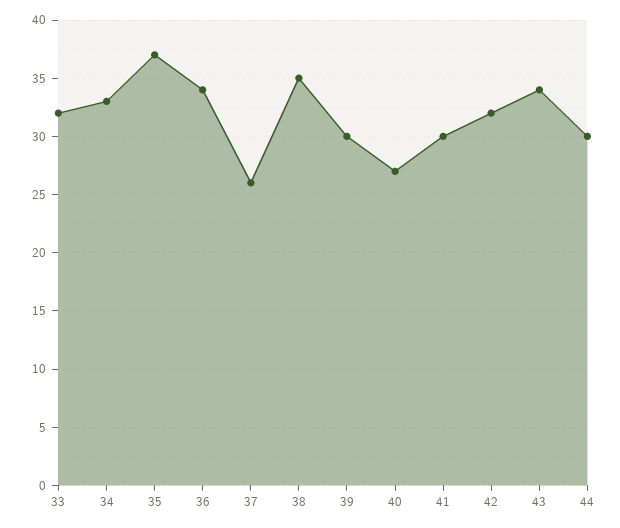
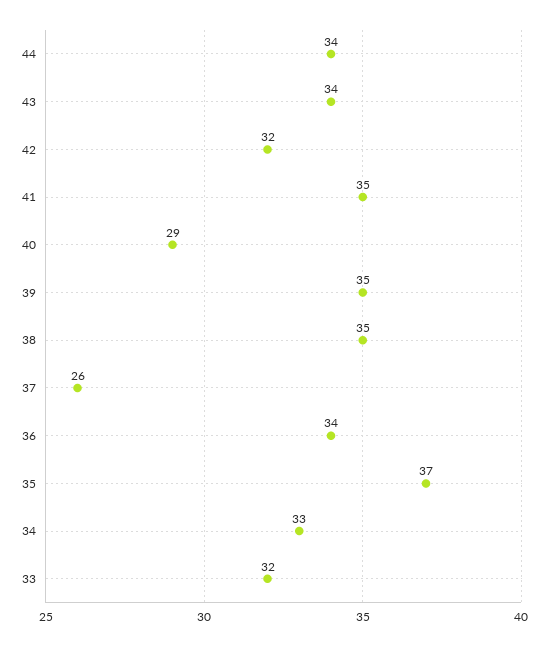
  {
    "33": 32,
    "34": 33,
    "35": 37,
    "36": 34,
    "37": 26,
    "38": 35,
-   "39": 30,
+   "39": 35,
-   "40": 27,
+   "40": 29,
-   "41": 30,
+   "41": 35,
    "42": 32,
    "43": 34,
-   "44": 30
+   "44": 34
  }

